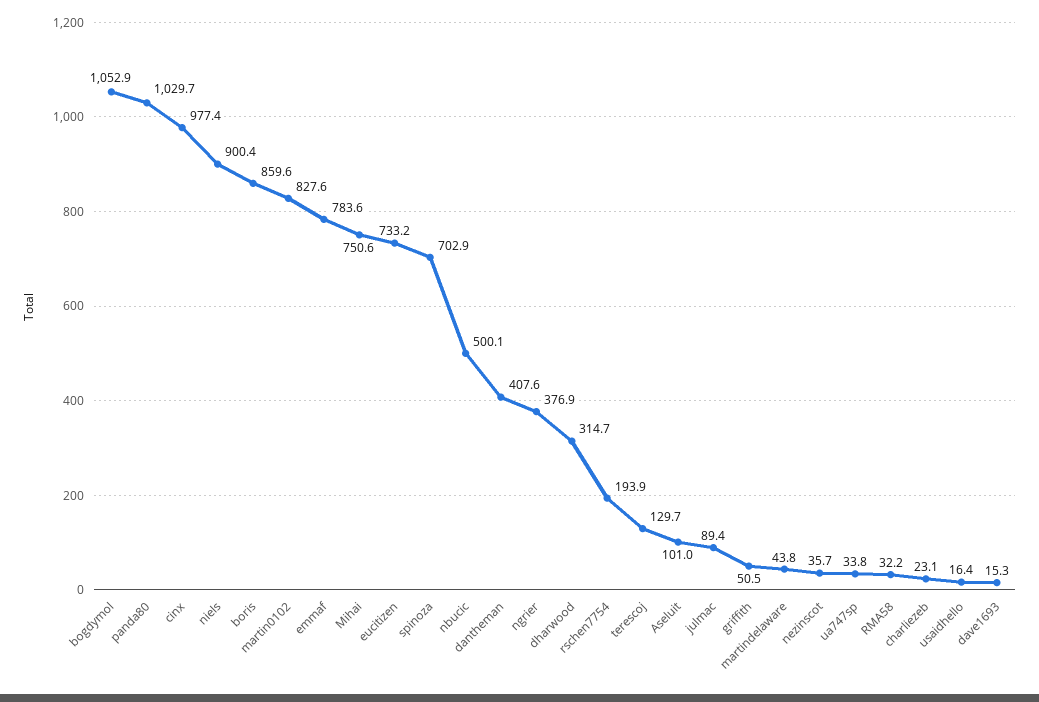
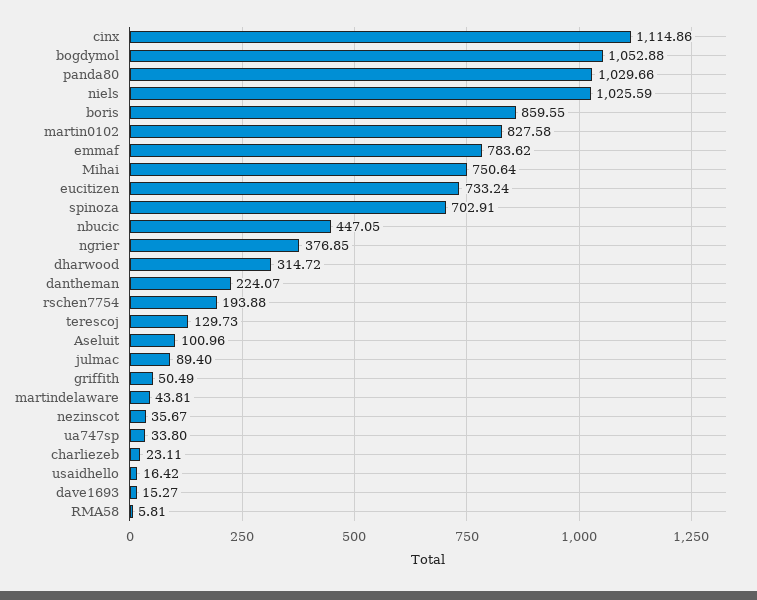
  {
    "bogdymol": 1052.88,
    "panda80": 1029.66,
-   "cinx": 977.4,
+   "cinx": 1114.86,
-   "niels": 900.4,
+   "niels": 1025.59,
    "boris": 859.55,
    "martin0102": 827.58,
    "emmaf": 783.62,
    "Mihai": 750.64,
    "eucitizen": 733.24,
    "spinoza": 702.91,
-   "nbucic": 500.1,
+   "nbucic": 447.05,
-   "dantheman": 407.6,
+   "dantheman": 224.07,
    "ngrier": 376.85,
    "dharwood": 314.72,
    "rschen7754": 193.88,
    "terescoj": 129.73,
    "Aseluit": 100.96,
    "julmac": 89.4,
    "griffith": 50.49,
    "martindelaware": 43.81,
    "nezinscot": 35.67,
    "ua747sp": 33.8,
-   "RMA58": 32.2,
+   "RMA58": 5.81,
    "charliezeb": 23.11,
    "usaidhello": 16.42,
    "dave1693": 15.27
  }

